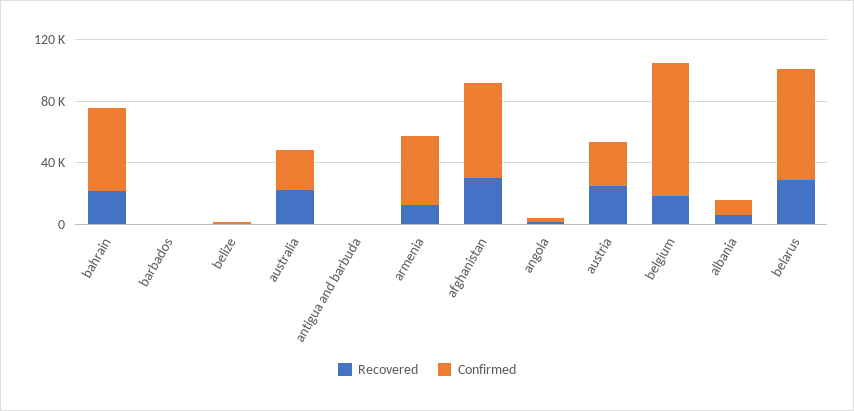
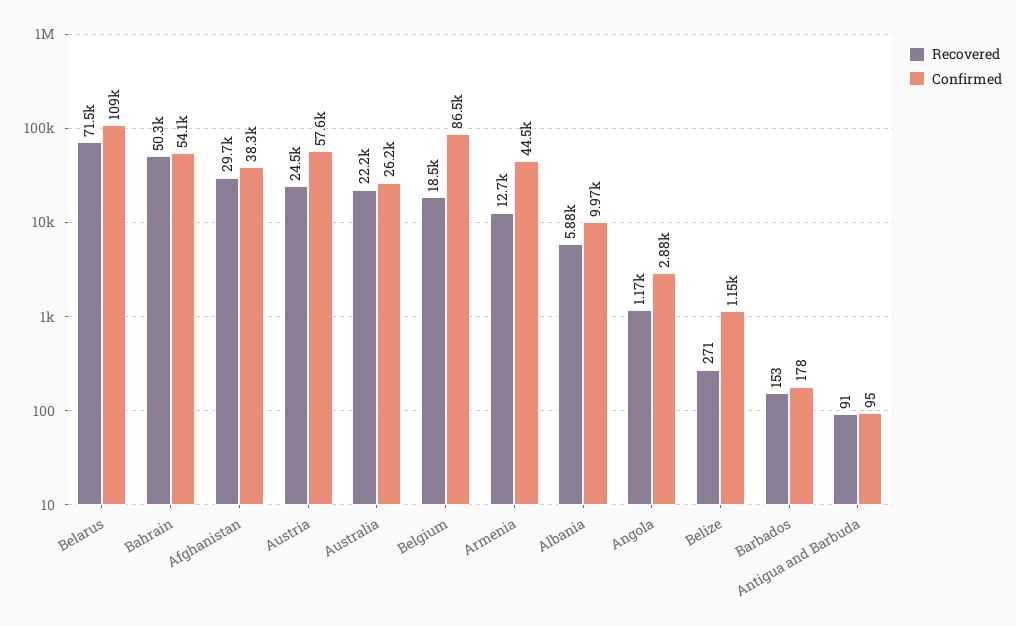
  {
    "Recovered": {
-     "bahrain": 20000,
+     "bahrain": 50300,
      "barbados": 153,
      "belize": 271,
      "australia": 22200,
      "antigua and barbuda": 91,
      "armenia": 12700,
      "afghanistan": 29700,
      "angola": 1170,
      "austria": 24500,
      "belgium": 18500,
      "albania": 5880,
-     "belarus": 30000
+     "belarus": 71500
    },
    "Confirmed": {
      "bahrain": 54100,
      "barbados": 178,
      "belize": 1150,
      "australia": 26200,
      "antigua and barbuda": 95,
      "armenia": 44500,
-     "afghanistan": 60000,
+     "afghanistan": 38300,
      "angola": 2880,
-     "austria": 30000,
+     "austria": 57600,
      "belgium": 86500,
      "albania": 9970,
-     "belarus": 70000
+     "belarus": 109000
    }
  }

